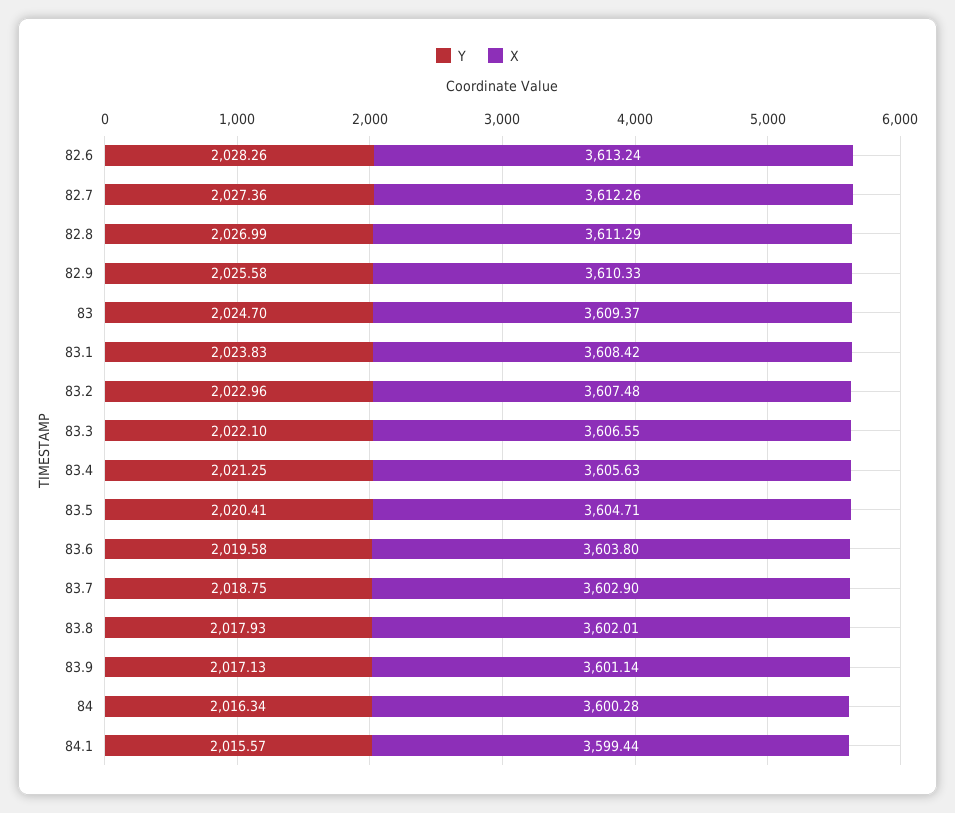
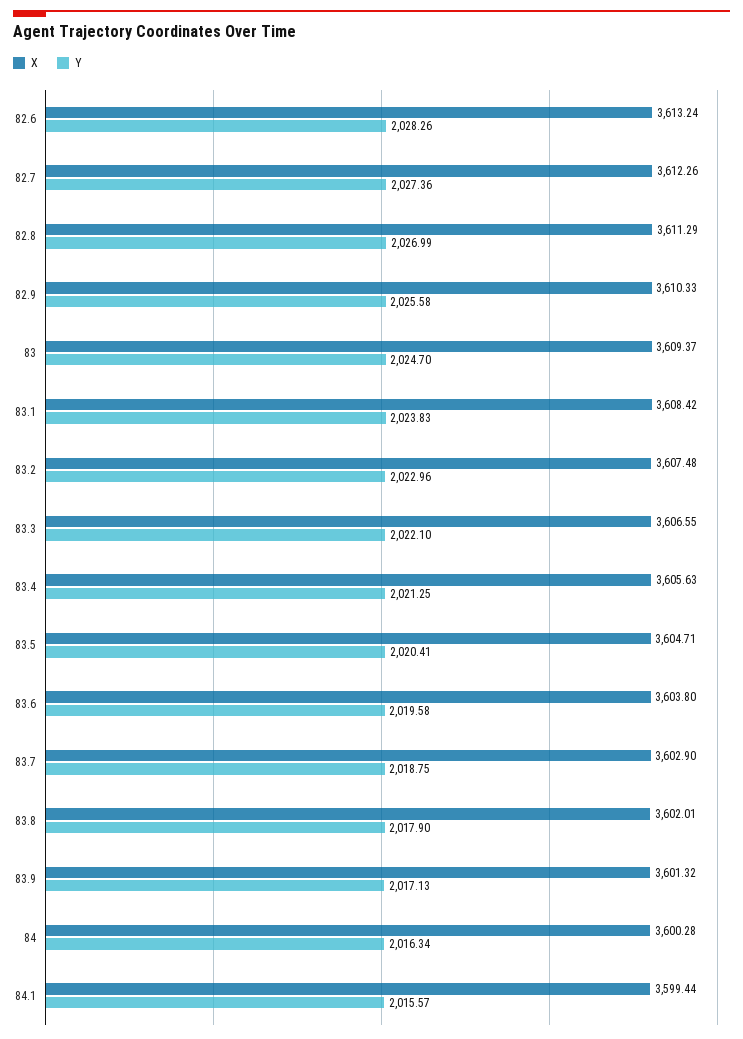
  {
    "Y": {
      "82.6": 2028.26,
      "82.7": 2027.36,
      "82.8": 2026.99,
      "82.9": 2025.58,
      "83": 2024.7,
      "83.1": 2023.83,
      "83.2": 2022.96,
      "83.3": 2022.1,
      "83.4": 2021.25,
      "83.5": 2020.41,
      "83.6": 2019.58,
      "83.7": 2018.75,
-     "83.8": 2017.93,
+     "83.8": 2017.9,
      "83.9": 2017.13,
      "84": 2016.34,
      "84.1": 2015.57
    },
    "X": {
      "82.6": 3613.24,
      "82.7": 3612.26,
      "82.8": 3611.29,
      "82.9": 3610.33,
      "83": 3609.37,
      "83.1": 3608.42,
      "83.2": 3607.48,
      "83.3": 3606.55,
      "83.4": 3605.63,
      "83.5": 3604.71,
      "83.6": 3603.8,
      "83.7": 3602.9,
      "83.8": 3602.01,
-     "83.9": 3601.14,
+     "83.9": 3601.32,
      "84": 3600.28,
      "84.1": 3599.44
    }
  }

